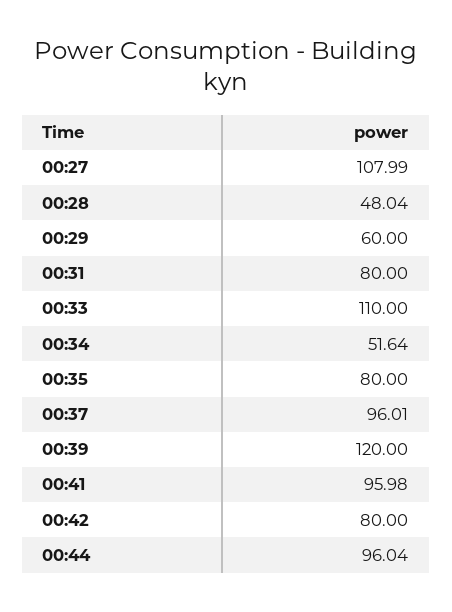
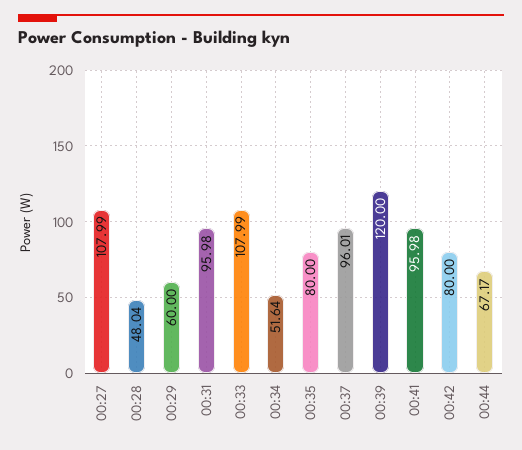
  {
    "00:27": 107.99,
    "00:28": 48.04,
    "00:29": 60,
-   "00:31": 80,
+   "00:31": 95.98,
-   "00:33": 110,
+   "00:33": 107.99,
    "00:34": 51.64,
    "00:35": 80,
    "00:37": 96.01,
    "00:39": 120,
    "00:41": 95.98,
    "00:42": 80,
-   "00:44": 96.04
+   "00:44": 67.17
  }

